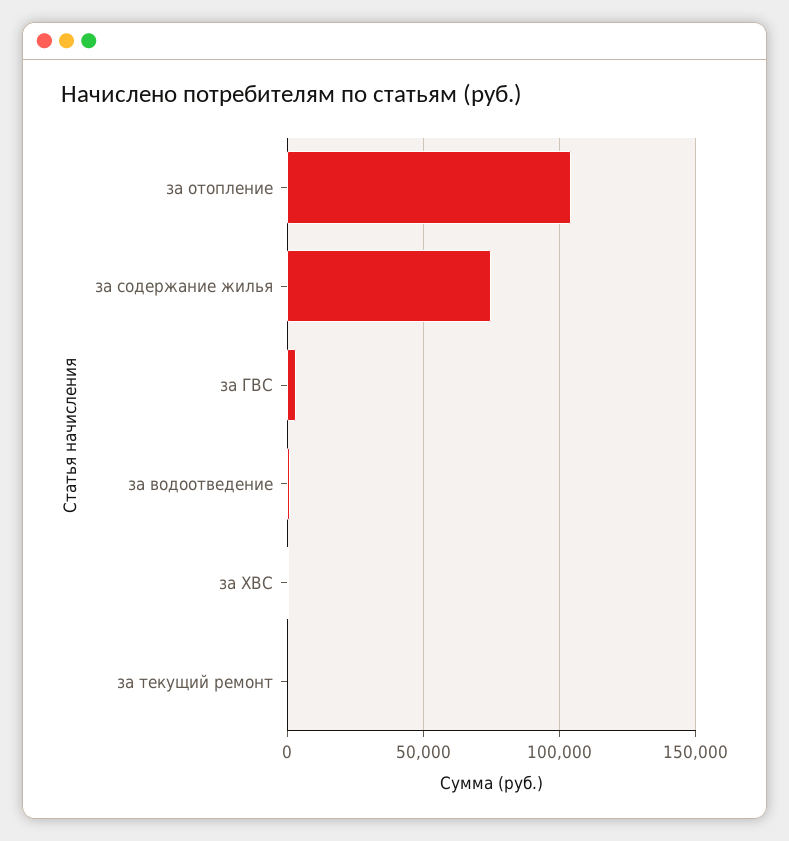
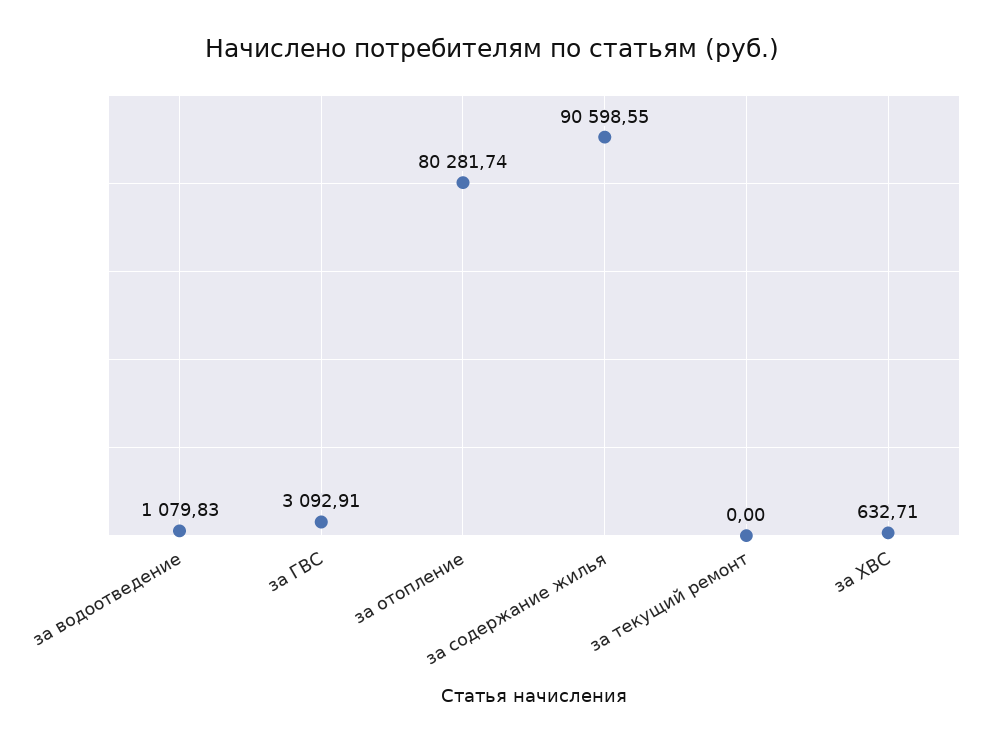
  {
-   "за отопление": 105000,
+   "за отопление": 80281.74,
-   "за содержание жилья": 75000,
+   "за содержание жилья": 90598.55,
    "за ГВС": 3092.91,
    "за водоотведение": 1079.83,
    "за ХВС": 632.71,
    "за текущий ремонт": 0
  }

